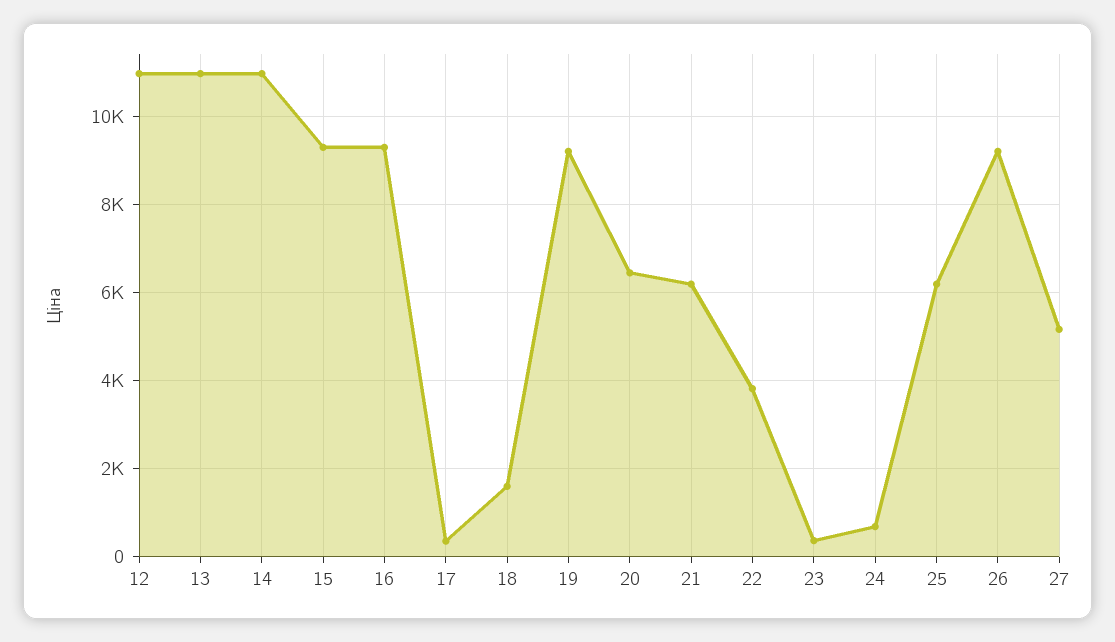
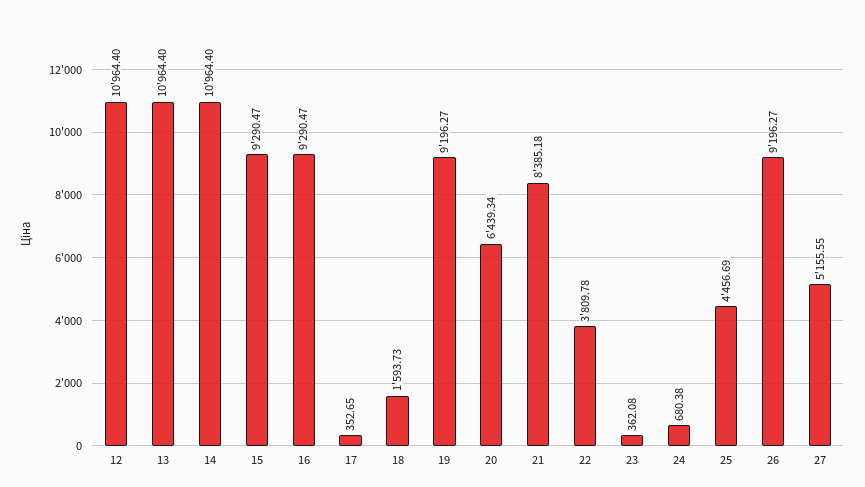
  {
    "12": 10964.4,
    "13": 10964.4,
    "14": 10964.4,
    "15": 9290.47,
    "16": 9290.47,
    "17": 352.65,
    "18": 1593.73,
    "19": 9196.27,
    "20": 6439.34,
-   "21": 6200,
+   "21": 8385.18,
    "22": 3809.78,
    "23": 362.08,
    "24": 680.38,
-   "25": 6200,
+   "25": 4456.69,
    "26": 9196.27,
    "27": 5155.55
  }

